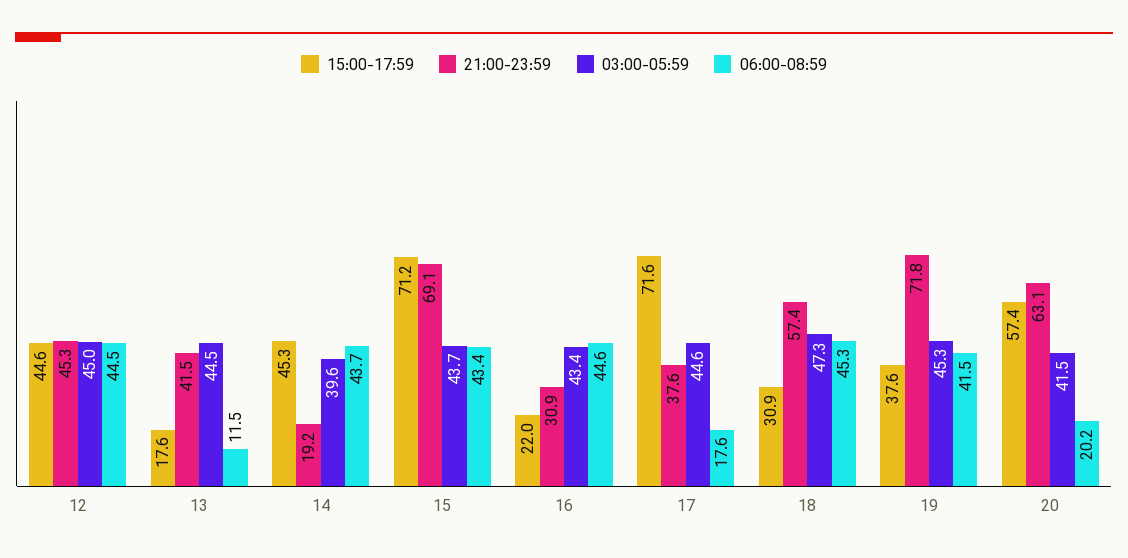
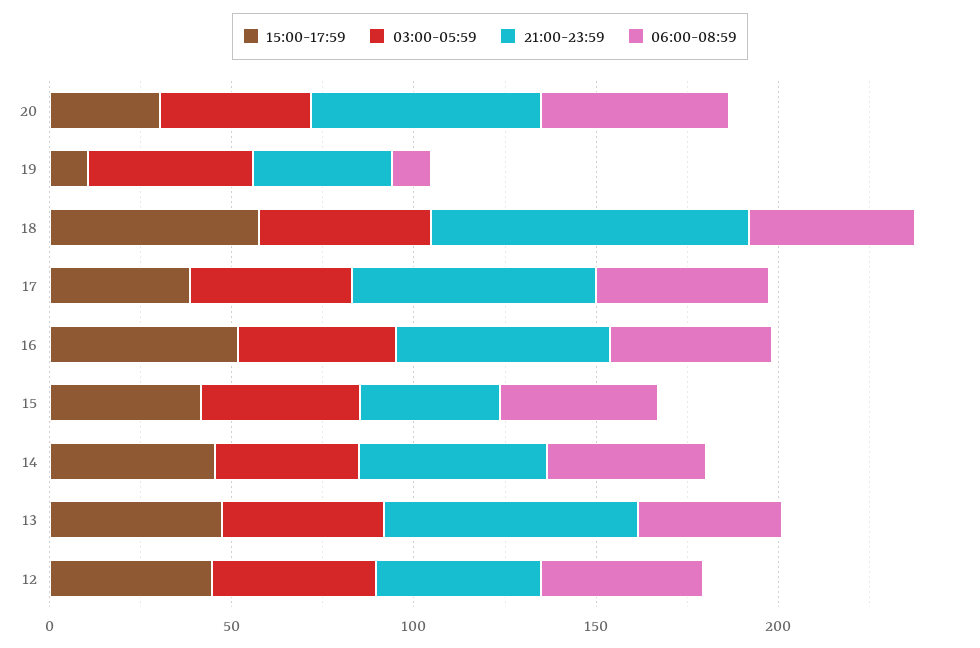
  {
    "15:00-17:59": {
      "12": 44.6,
-     "13": 17.6,
+     "13": 50,
      "14": 45.3,
-     "15": 71.2,
+     "15": 40,
-     "16": 22,
+     "16": 50,
-     "17": 71.6,
+     "17": 40,
-     "18": 30.9,
+     "18": 60,
-     "19": 37.6,
+     "19": 10,
-     "20": 57.4
+     "20": 30
    },
    "21:00-23:59": {
      "12": 45.3,
-     "13": 41.5,
+     "13": 70,
-     "14": 19.2,
+     "14": 50,
-     "15": 69.1,
+     "15": 40,
-     "16": 30.9,
+     "16": 60,
-     "17": 37.6,
+     "17": 70,
-     "18": 57.4,
+     "18": 90,
-     "19": 71.8,
+     "19": 40,
      "20": 63.1
    },
    "03:00-05:59": {
      "12": 45,
      "13": 44.5,
      "14": 39.6,
      "15": 43.7,
      "16": 43.4,
      "17": 44.6,
      "18": 47.3,
      "19": 45.3,
      "20": 41.5
    },
    "06:00-08:59": {
      "12": 44.5,
-     "13": 11.5,
+     "13": 40,
      "14": 43.7,
      "15": 43.4,
      "16": 44.6,
-     "17": 17.6,
+     "17": 50,
      "18": 45.3,
-     "19": 41.5,
+     "19": 10,
-     "20": 20.2
+     "20": 50
    }
  }

